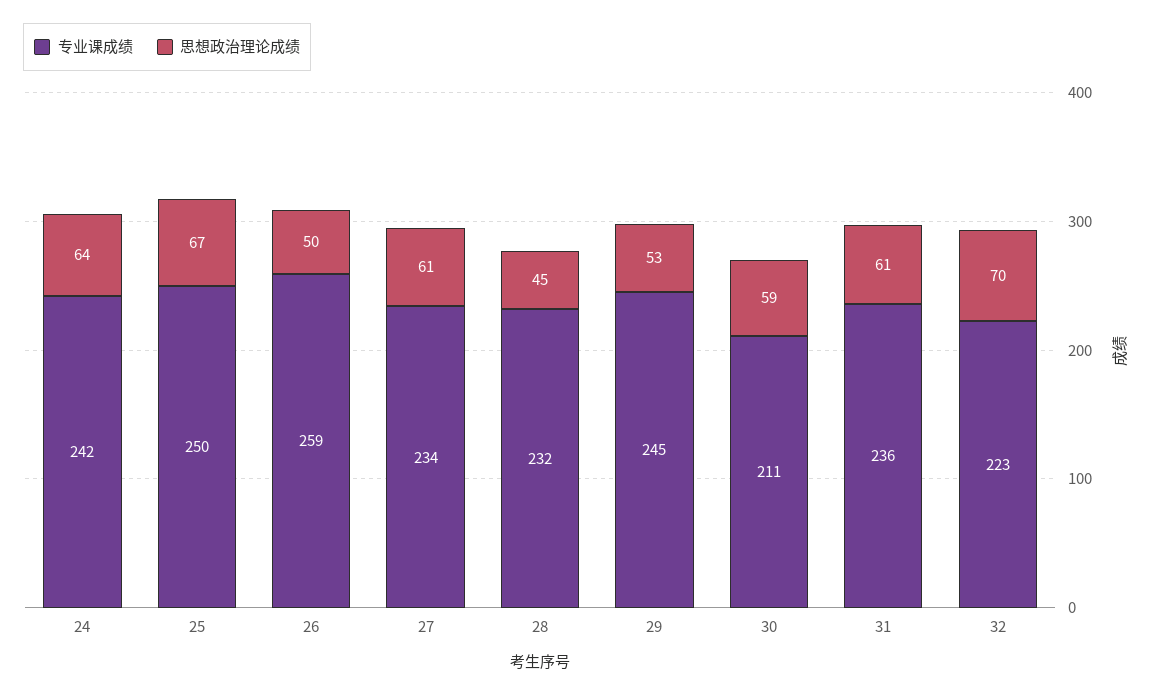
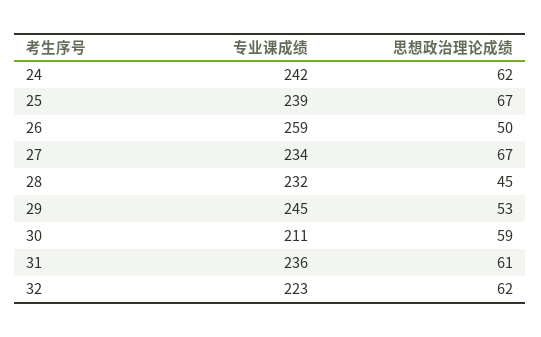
  {
    "专业课成绩": {
      "24": 242,
-     "25": 250,
+     "25": 239,
      "26": 259,
      "27": 234,
      "28": 232,
      "29": 245,
      "30": 211,
      "31": 236,
      "32": 223
    },
    "思想政治理论成绩": {
-     "24": 64,
+     "24": 62,
      "25": 67,
      "26": 50,
-     "27": 61,
+     "27": 67,
      "28": 45,
      "29": 53,
      "30": 59,
      "31": 61,
-     "32": 70
+     "32": 62
    }
  }

